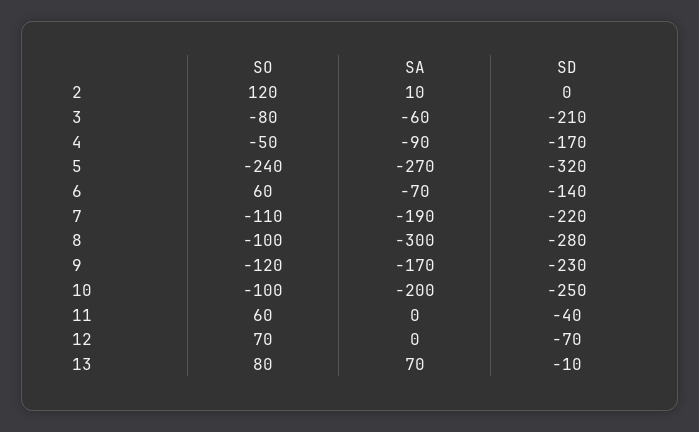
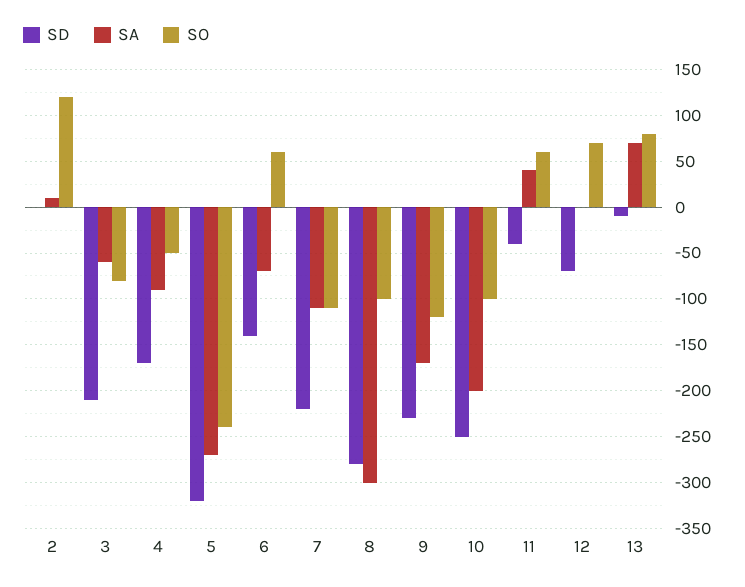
  {
    "SO": {
      "2": 120,
      "3": -80,
      "4": -50,
      "5": -240,
      "6": 60,
      "7": -110,
      "8": -100,
      "9": -120,
      "10": -100,
      "11": 60,
      "12": 70,
      "13": 80
    },
    "SA": {
      "2": 10,
      "3": -60,
      "4": -90,
      "5": -270,
      "6": -70,
-     "7": -190,
+     "7": -110,
      "8": -300,
      "9": -170,
      "10": -200,
-     "11": 0,
+     "11": 40,
      "12": 0,
      "13": 70
    },
    "SD": {
      "2": 0,
      "3": -210,
      "4": -170,
      "5": -320,
      "6": -140,
      "7": -220,
      "8": -280,
      "9": -230,
      "10": -250,
      "11": -40,
      "12": -70,
      "13": -10
    }
  }

